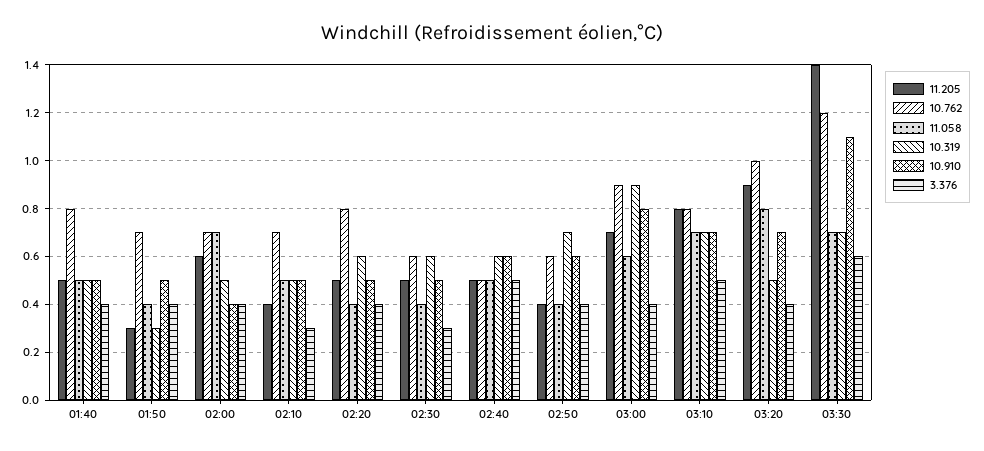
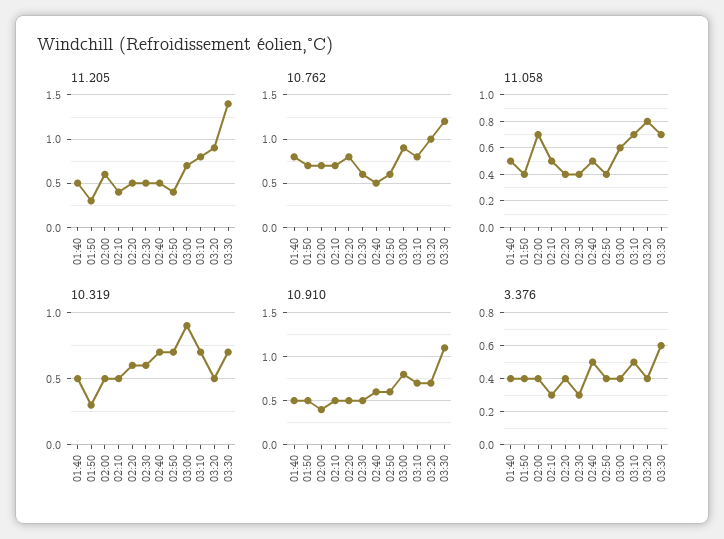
  {
    "11.205": {
      "01:40": 0.5,
      "01:50": 0.3,
      "02:00": 0.6,
      "02:10": 0.4,
      "02:20": 0.5,
      "02:30": 0.5,
      "02:40": 0.5,
      "02:50": 0.4,
      "03:00": 0.7,
      "03:10": 0.8,
      "03:20": 0.9,
      "03:30": 1.4
    },
    "10.762": {
      "01:40": 0.8,
      "01:50": 0.7,
      "02:00": 0.7,
      "02:10": 0.7,
      "02:20": 0.8,
      "02:30": 0.6,
      "02:40": 0.5,
      "02:50": 0.6,
      "03:00": 0.9,
      "03:10": 0.8,
      "03:20": 1,
      "03:30": 1.2
    },
    "11.058": {
      "01:40": 0.5,
      "01:50": 0.4,
      "02:00": 0.7,
      "02:10": 0.5,
      "02:20": 0.4,
      "02:30": 0.4,
      "02:40": 0.5,
      "02:50": 0.4,
      "03:00": 0.6,
      "03:10": 0.7,
      "03:20": 0.8,
      "03:30": 0.7
    },
    "10.319": {
      "01:40": 0.5,
      "01:50": 0.3,
      "02:00": 0.5,
      "02:10": 0.5,
      "02:20": 0.6,
      "02:30": 0.6,
-     "02:40": 0.6,
+     "02:40": 0.7,
      "02:50": 0.7,
      "03:00": 0.9,
      "03:10": 0.7,
      "03:20": 0.5,
      "03:30": 0.7
    },
    "10.910": {
      "01:40": 0.5,
      "01:50": 0.5,
      "02:00": 0.4,
      "02:10": 0.5,
      "02:20": 0.5,
      "02:30": 0.5,
      "02:40": 0.6,
      "02:50": 0.6,
      "03:00": 0.8,
      "03:10": 0.7,
      "03:20": 0.7,
      "03:30": 1.1
    },
    "3.376": {
      "01:40": 0.4,
      "01:50": 0.4,
      "02:00": 0.4,
      "02:10": 0.3,
      "02:20": 0.4,
      "02:30": 0.3,
      "02:40": 0.5,
      "02:50": 0.4,
      "03:00": 0.4,
      "03:10": 0.5,
      "03:20": 0.4,
      "03:30": 0.6
    }
  }

